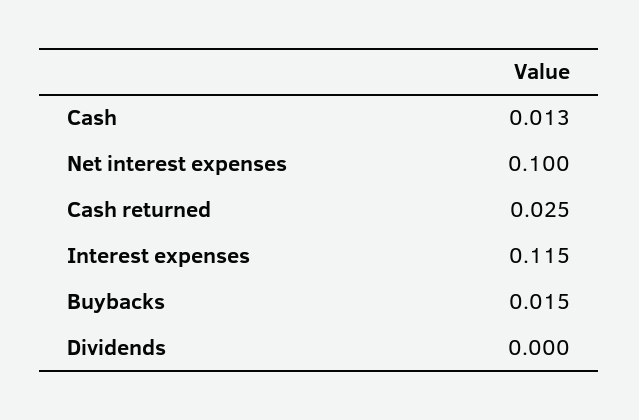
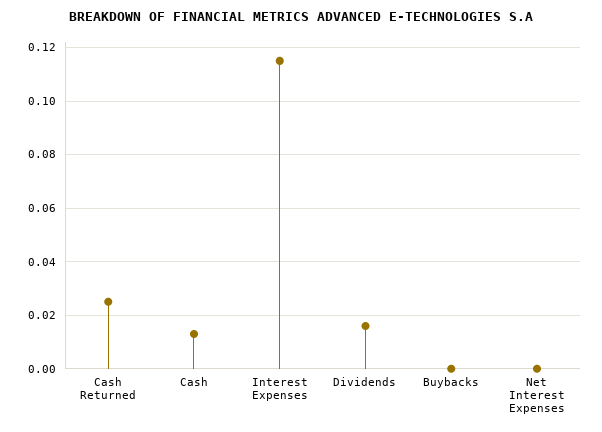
  {
    "Cash": 0.013,
-   "Net interest expenses": 0.1,
+   "Net interest expenses": 0,
    "Cash returned": 0.025,
    "Interest expenses": 0.115,
-   "Buybacks": 0.015,
+   "Buybacks": 0,
-   "Dividends": 0
+   "Dividends": 0.015
  }

